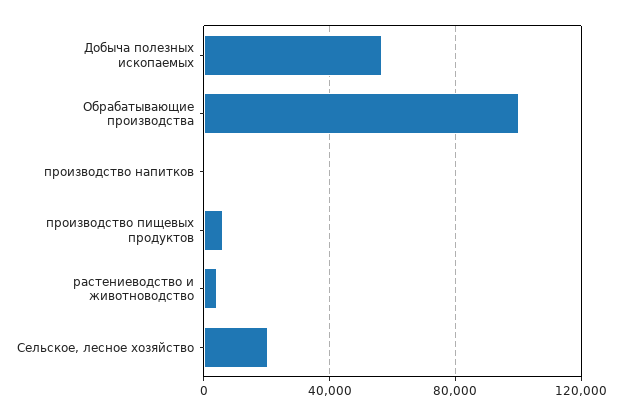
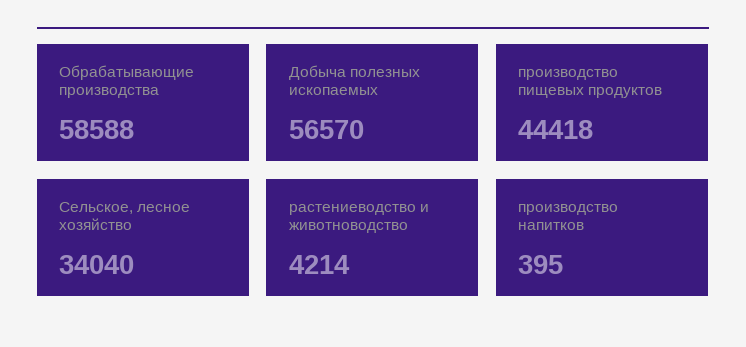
  {
    "Добыча полезных ископаемых": 56570,
-   "Обрабатывающие производства": 100000,
+   "Обрабатывающие производства": 58588,
    "производство напитков": 395,
-   "производство пищевых продуктов": 5000,
+   "производство пищевых продуктов": 44418,
    "растениеводство и животноводство": 4214,
-   "Сельское, лесное хозяйство": 20000
+   "Сельское, лесное хозяйство": 34040
  }

